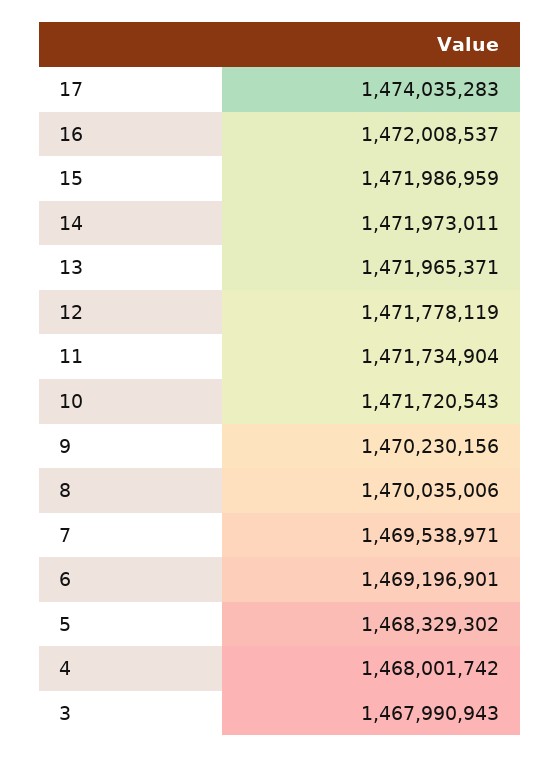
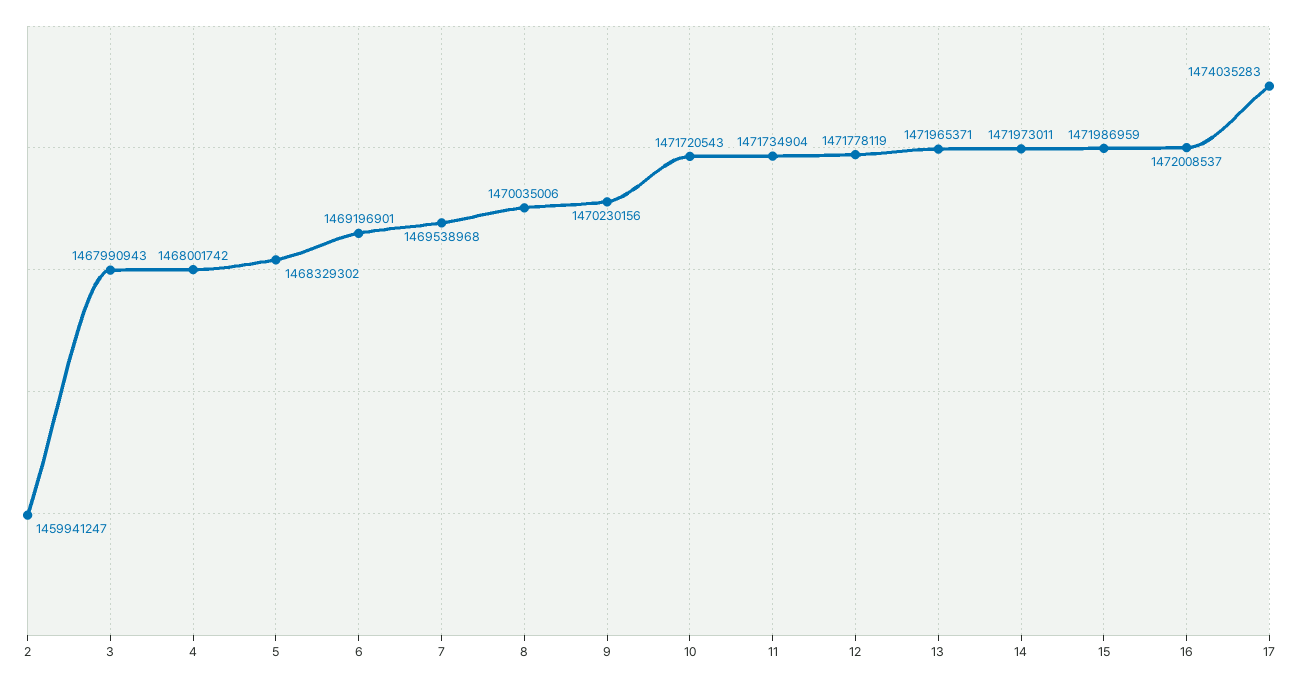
  {
    "17": 1474035283,
    "16": 1472008537,
    "15": 1471986959,
    "14": 1471973011,
    "13": 1471965371,
    "12": 1471778119,
    "11": 1471734904,
    "10": 1471720543,
    "9": 1470230156,
    "8": 1470035006,
-   "7": 1469538971,
+   "7": 1469538968,
    "6": 1469196901,
    "5": 1468329302,
    "4": 1468001742,
-   "3": 1467990943
+   "3": 1467990943,
+   "2": 1459941247
  }

